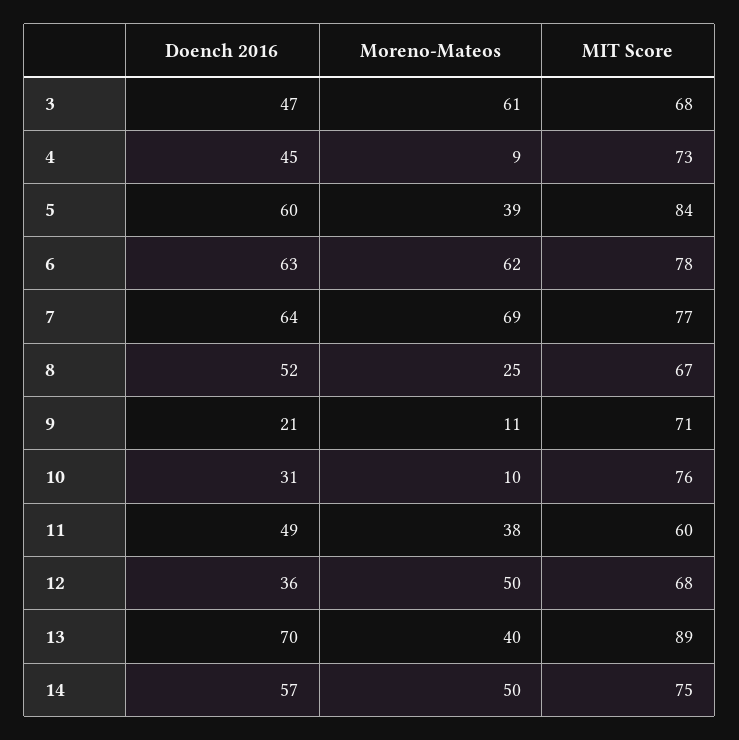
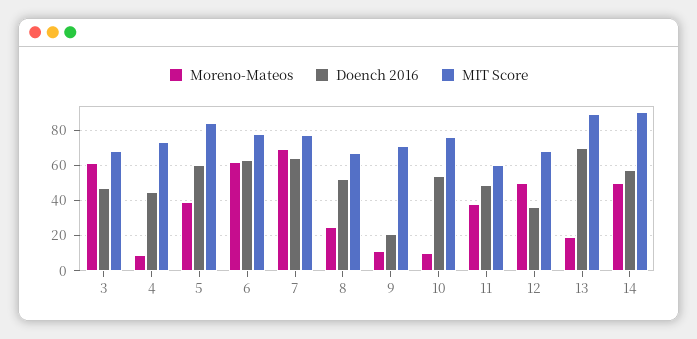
  {
    "Doench 2016": {
      "3": 47,
      "4": 45,
      "5": 60,
      "6": 63,
      "7": 64,
      "8": 52,
      "9": 21,
-     "10": 31,
+     "10": 55,
      "11": 49,
      "12": 36,
      "13": 70,
      "14": 57
    },
    "Moreno-Mateos": {
      "3": 61,
      "4": 9,
      "5": 39,
      "6": 62,
      "7": 69,
      "8": 25,
      "9": 11,
      "10": 10,
      "11": 38,
      "12": 50,
-     "13": 40,
+     "13": 20,
      "14": 50
    },
    "MIT Score": {
      "3": 68,
      "4": 73,
      "5": 84,
      "6": 78,
      "7": 77,
      "8": 67,
      "9": 71,
      "10": 76,
      "11": 60,
      "12": 68,
      "13": 89,
-     "14": 75
+     "14": 90
    }
  }

